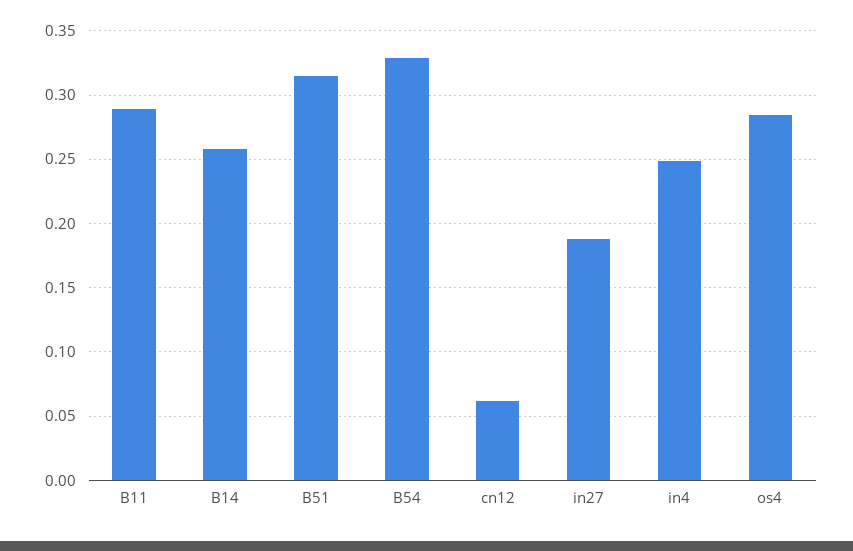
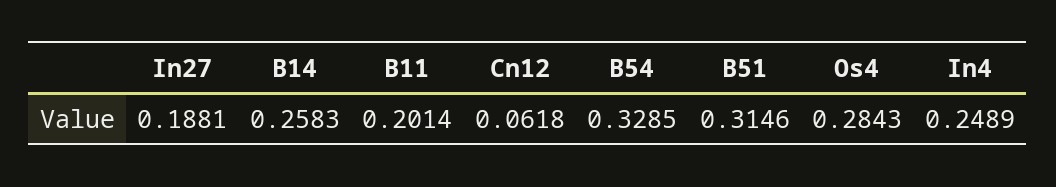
  {
-   "B11": 0.29,
+   "B11": 0.2014,
    "B14": 0.2583,
    "B51": 0.3146,
    "B54": 0.3285,
    "cn12": 0.0618,
    "in27": 0.1881,
    "in4": 0.2489,
    "os4": 0.2843
  }

